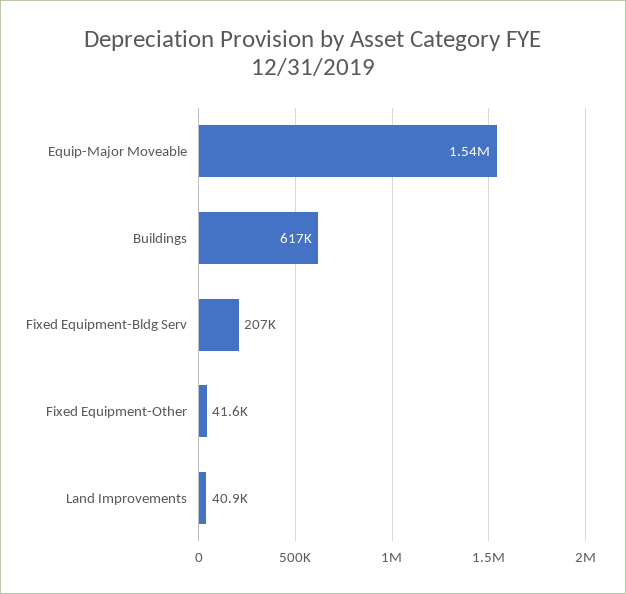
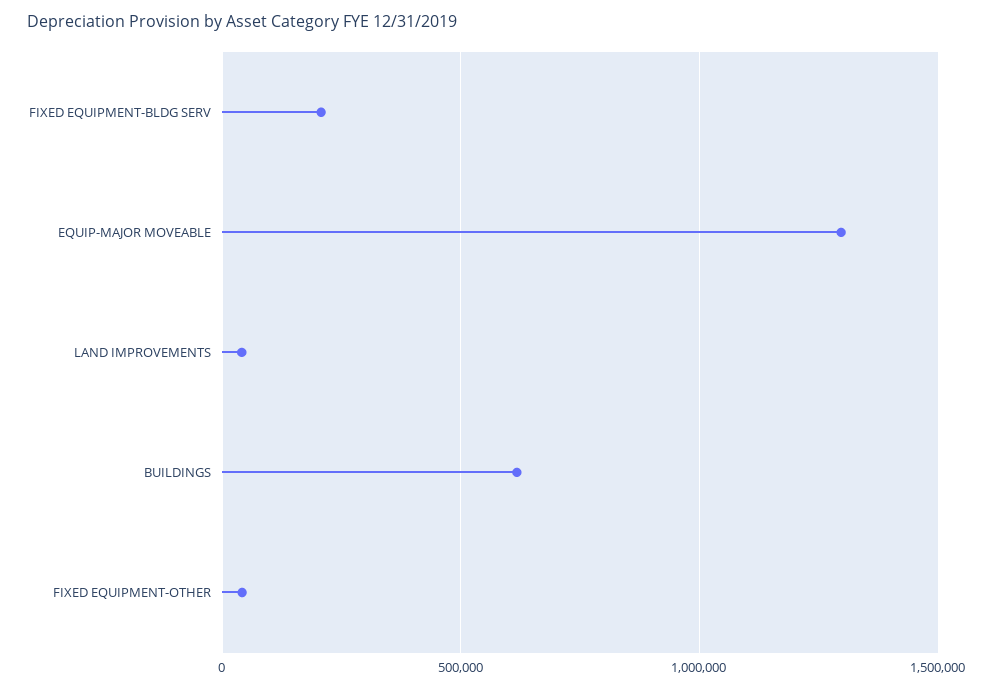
  {
-   "Equip-Major Moveable": 1540000,
+   "Equip-Major Moveable": 1300000,
    "Buildings": 617000,
    "Fixed Equipment-Bldg Serv": 207000,
    "Fixed Equipment-Other": 41600,
    "Land Improvements": 40900
  }

